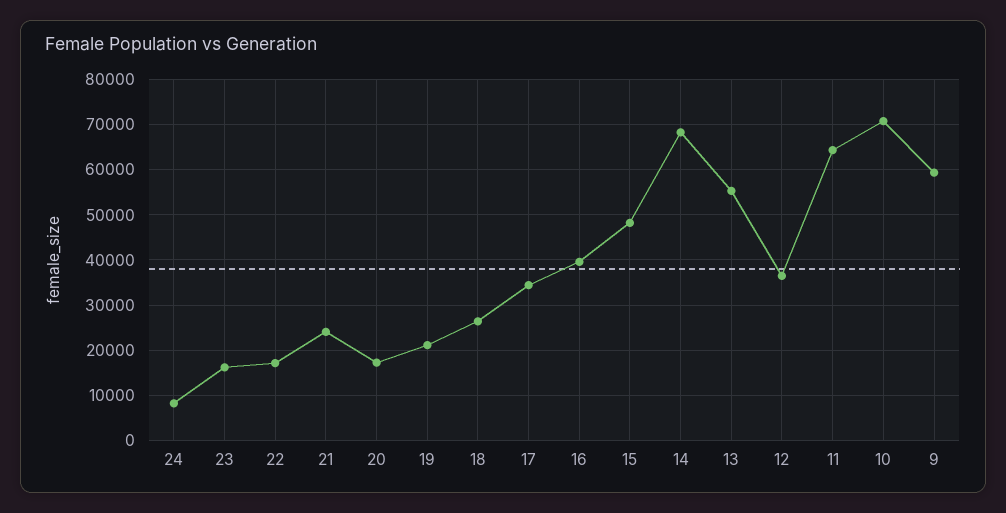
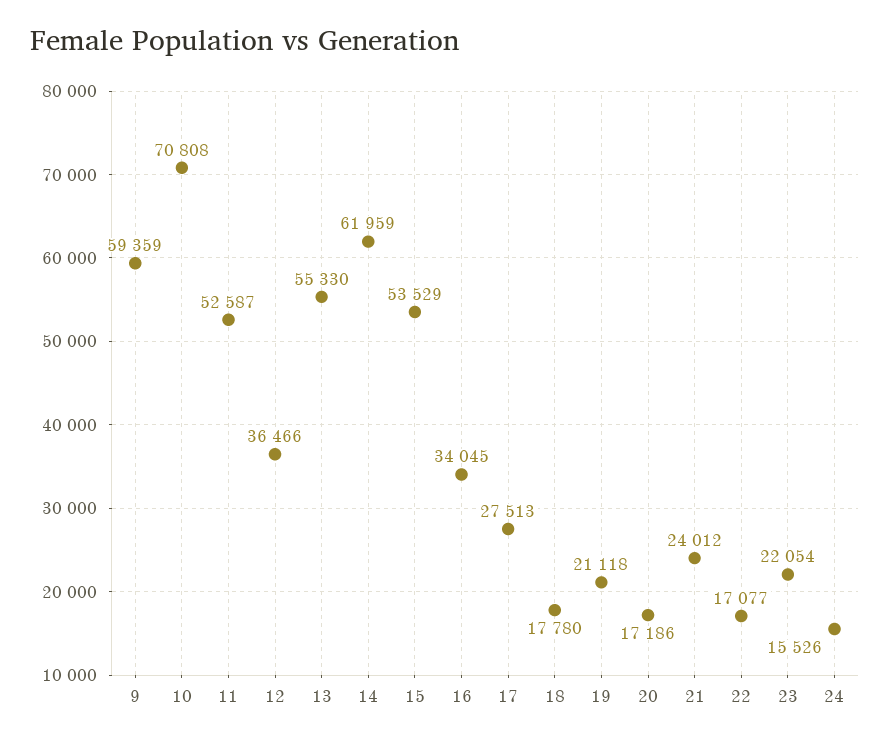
  {
-   "24": 8000,
+   "24": 15526,
-   "23": 16000,
+   "23": 22054,
    "22": 17077,
    "21": 24012,
    "20": 17186,
    "19": 21118,
-   "18": 26000,
+   "18": 17780,
-   "17": 34000,
+   "17": 27513,
-   "16": 40000,
+   "16": 34045,
-   "15": 48000,
+   "15": 53529,
-   "14": 68000,
+   "14": 61959,
    "13": 55330,
    "12": 36466,
-   "11": 64000,
+   "11": 52587,
    "10": 70808,
    "9": 59359
  }

